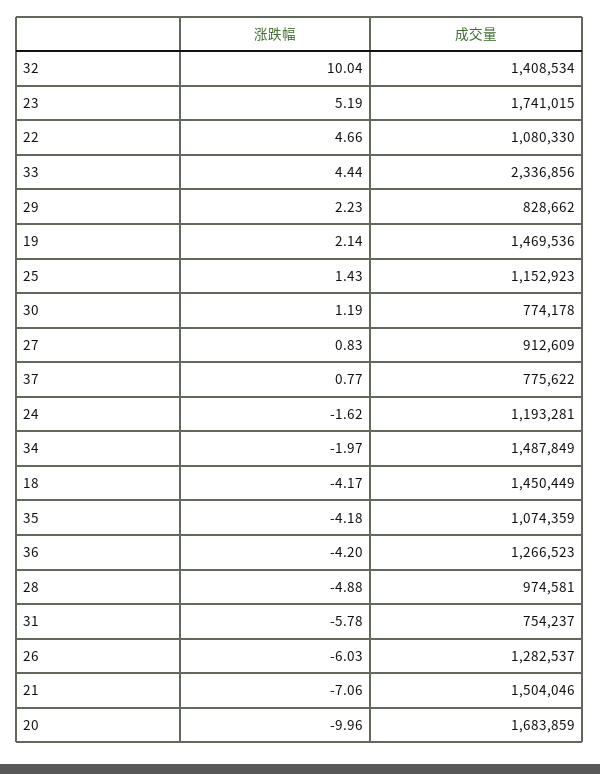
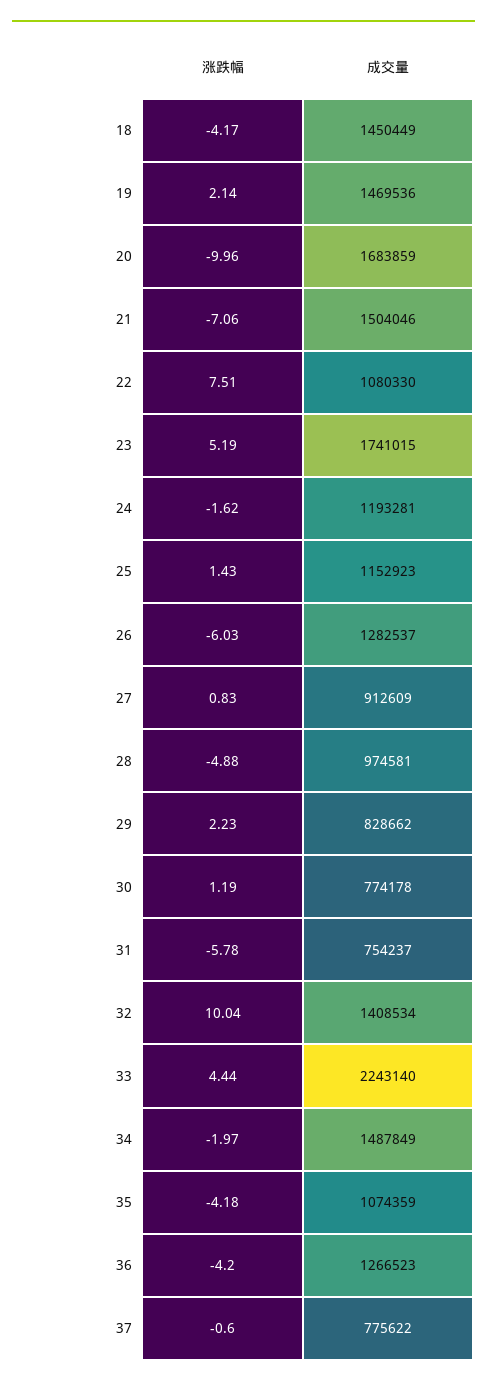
  {
    "涨跌幅": {
      "32": 10.04,
      "23": 5.19,
-     "22": 4.66,
+     "22": 7.51,
      "33": 4.44,
      "29": 2.23,
      "19": 2.14,
      "25": 1.43,
      "30": 1.19,
      "27": 0.83,
-     "37": 0.77,
+     "37": -0.6,
      "24": -1.62,
      "34": -1.97,
      "18": -4.17,
      "35": -4.18,
      "36": -4.2,
      "28": -4.88,
      "31": -5.78,
      "26": -6.03,
      "21": -7.06,
      "20": -9.96
    },
    "成交量": {
      "32": 1408534,
      "23": 1741015,
      "22": 1080330,
-     "33": 2336856,
+     "33": 2243140,
      "29": 828662,
      "19": 1469536,
      "25": 1152923,
      "30": 774178,
      "27": 912609,
      "37": 775622,
      "24": 1193281,
      "34": 1487849,
      "18": 1450449,
      "35": 1074359,
      "36": 1266523,
      "28": 974581,
      "31": 754237,
      "26": 1282537,
      "21": 1504046,
      "20": 1683859
    }
  }

